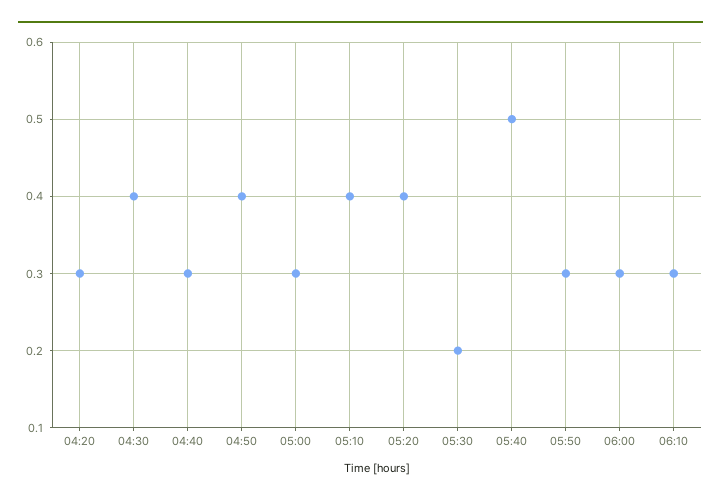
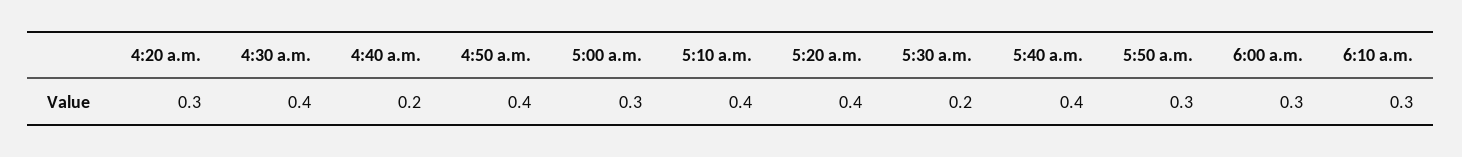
  {
    "04:20": 0.3,
    "04:30": 0.4,
-   "04:40": 0.3,
+   "04:40": 0.2,
    "04:50": 0.4,
    "05:00": 0.3,
    "05:10": 0.4,
    "05:20": 0.4,
    "05:30": 0.2,
-   "05:40": 0.5,
+   "05:40": 0.4,
    "05:50": 0.3,
    "06:00": 0.3,
    "06:10": 0.3
  }

